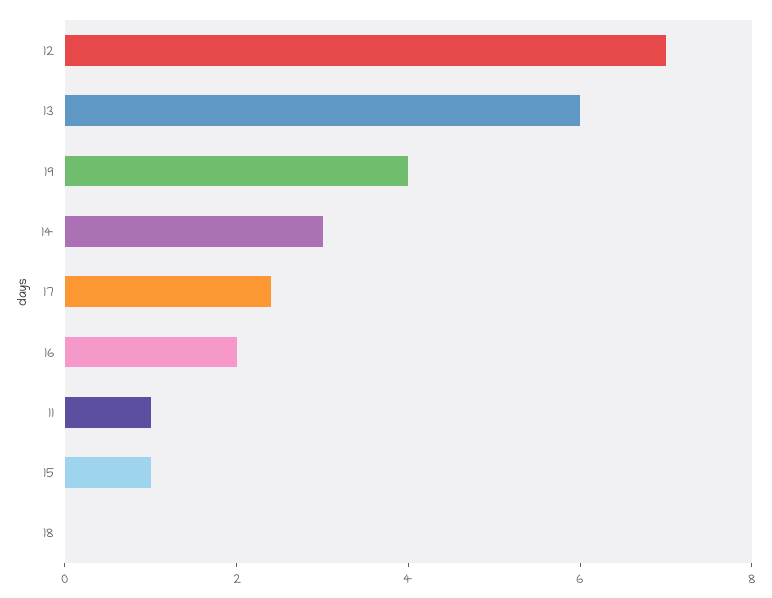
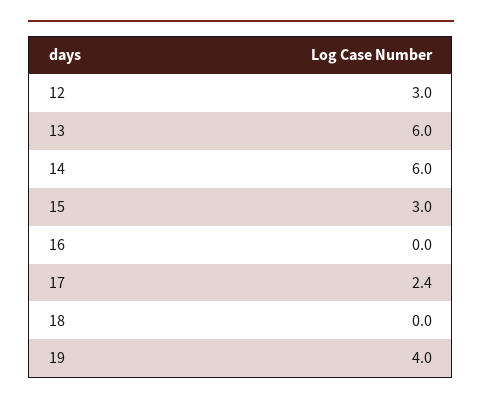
  {
-   "12": 7,
+   "12": 3,
    "13": 6,
    "19": 4,
-   "14": 3,
+   "14": 6,
    "17": 2.4,
-   "16": 2,
+   "16": 0,
-   "11": 1,
-   "15": 1,
+   "15": 3,
    "18": 0
  }

